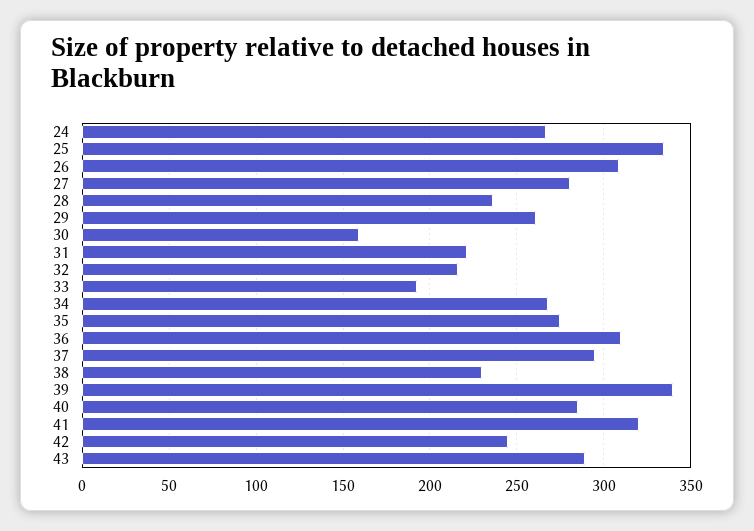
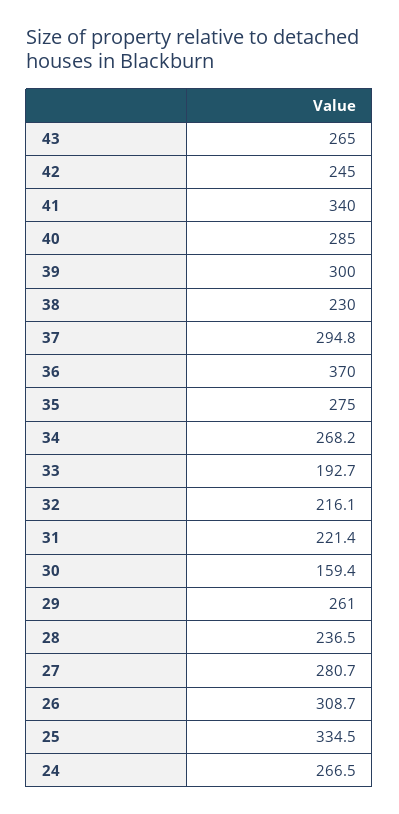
  {
    "24": 266.5,
    "25": 334.5,
    "26": 308.7,
    "27": 280.7,
    "28": 236.5,
    "29": 261,
    "30": 159.4,
    "31": 221.4,
    "32": 216.1,
    "33": 192.7,
    "34": 268.2,
    "35": 275,
-   "36": 310,
+   "36": 370,
    "37": 294.8,
    "38": 230,
-   "39": 340,
+   "39": 300,
    "40": 285,
-   "41": 320,
+   "41": 340,
    "42": 245,
-   "43": 290
+   "43": 265
  }

